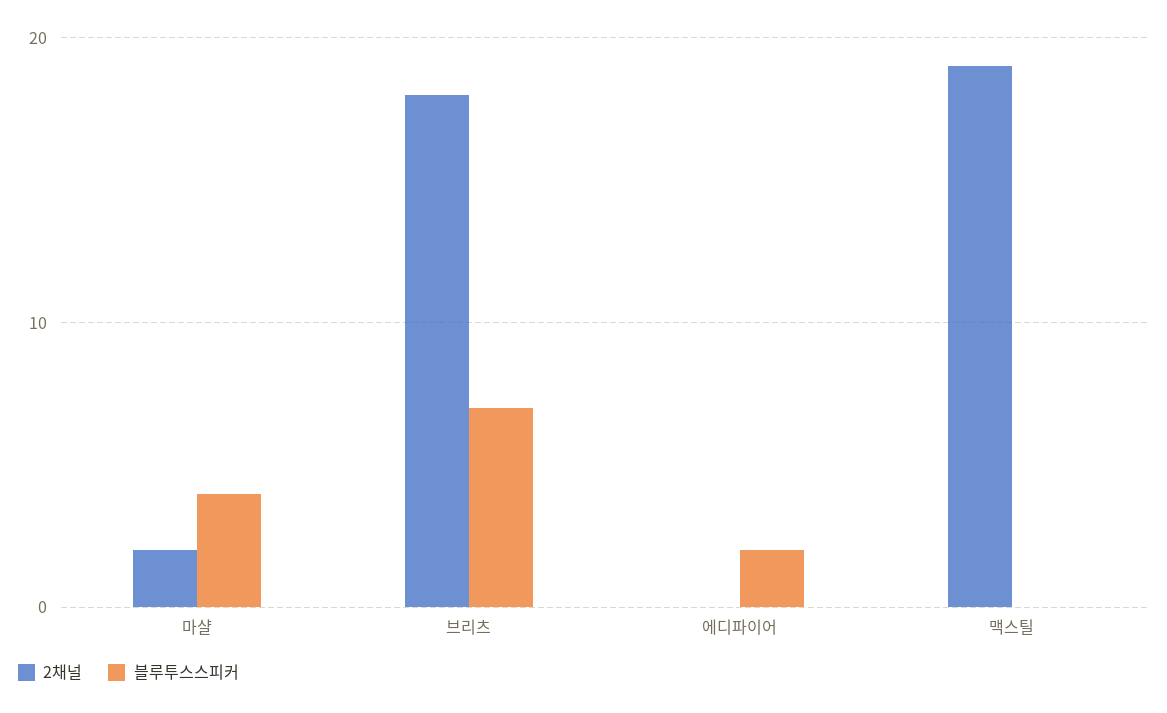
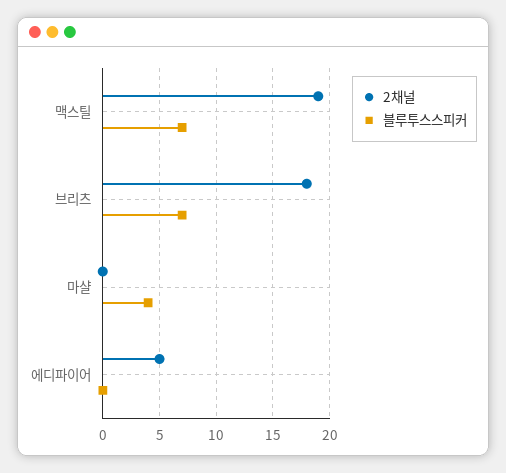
  {
    "2채널": {
-     "마샬": 2,
+     "마샬": 0,
      "브리츠": 18,
-     "에디파이어": 0,
+     "에디파이어": 5,
      "맥스틸": 19
    },
    "블루투스스피커": {
      "마샬": 4,
      "브리츠": 7,
-     "에디파이어": 2,
+     "에디파이어": 0,
-     "맥스틸": 0
+     "맥스틸": 7
    }
  }

